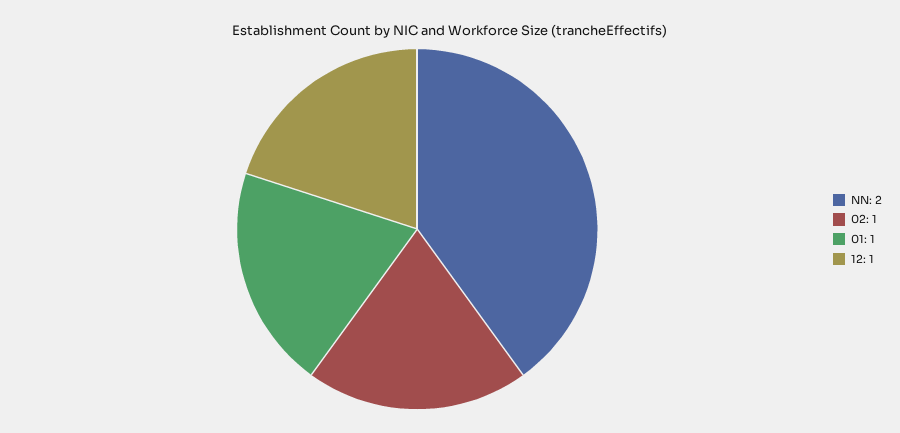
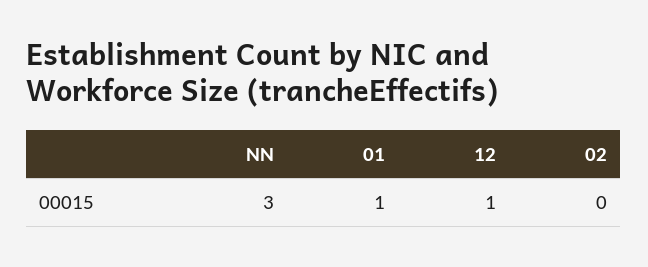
  {
-   "NN": 2,
+   "NN": 3,
-   "02": 1,
+   "02": 0,
    "01": 1,
    "12": 1
  }

